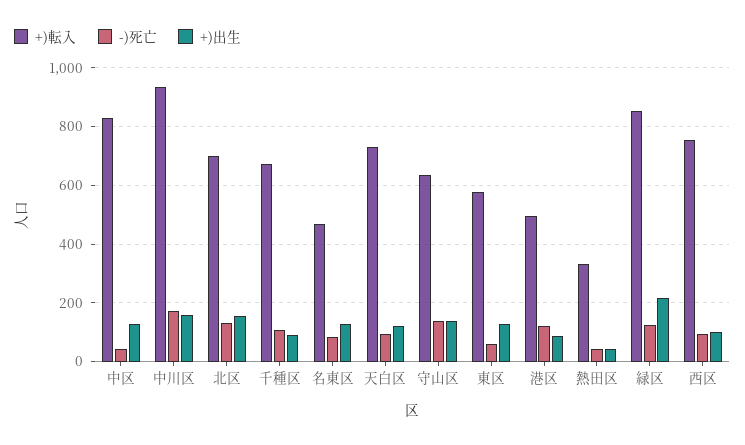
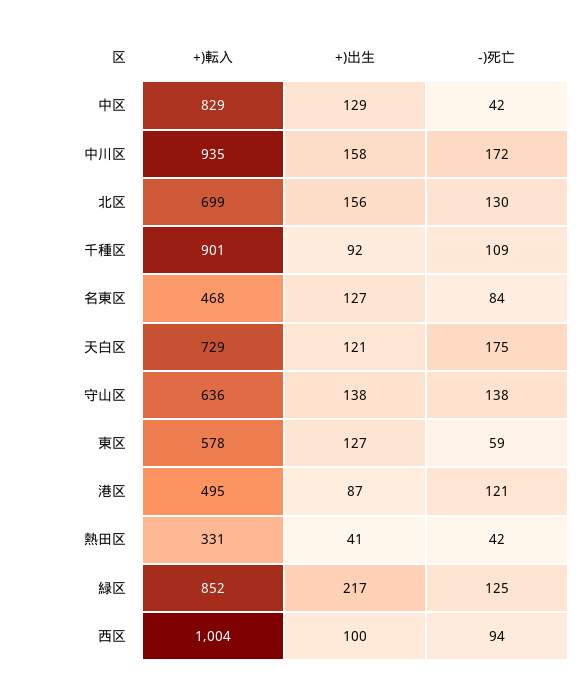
  {
    "+)転入": {
      "中区": 829,
      "中川区": 935,
      "北区": 699,
-     "千種区": 675,
+     "千種区": 901,
      "名東区": 468,
      "天白区": 729,
      "守山区": 636,
      "東区": 578,
      "港区": 495,
      "熱田区": 331,
      "緑区": 852,
-     "西区": 750
+     "西区": 1004
    },
    "-)死亡": {
      "中区": 42,
      "中川区": 172,
      "北区": 130,
      "千種区": 109,
      "名東区": 84,
-     "天白区": 100,
+     "天白区": 175,
      "守山区": 138,
      "東区": 59,
      "港区": 121,
      "熱田区": 42,
      "緑区": 125,
      "西区": 94
    },
    "+)出生": {
      "中区": 129,
      "中川区": 158,
      "北区": 156,
      "千種区": 92,
      "名東区": 127,
      "天白区": 121,
      "守山区": 138,
      "東区": 127,
      "港区": 87,
      "熱田区": 41,
      "緑区": 217,
      "西区": 100
    }
  }

